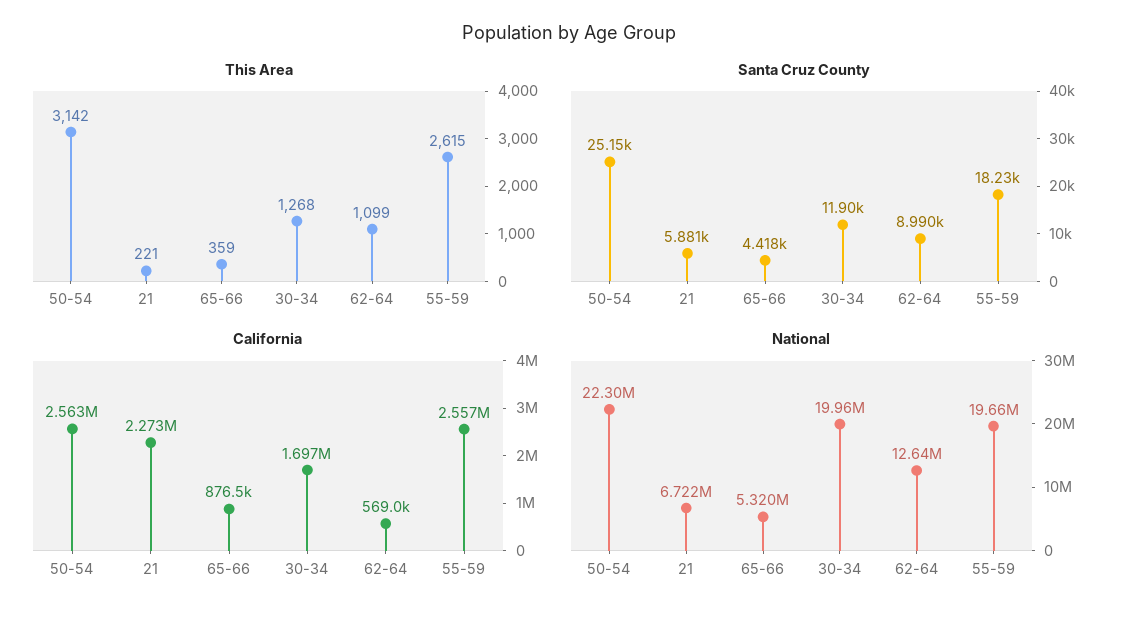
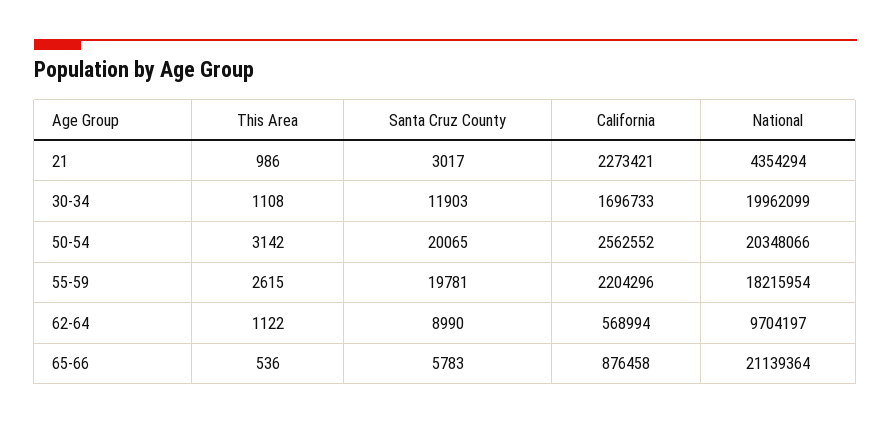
  {
    "This Area": {
      "50-54": 3142,
-     "21": 221,
+     "21": 986,
-     "65-66": 359,
+     "65-66": 536,
-     "30-34": 1268,
+     "30-34": 1108,
-     "62-64": 1099,
+     "62-64": 1122,
      "55-59": 2615
    },
    "Santa Cruz County": {
-     "50-54": 25150,
+     "50-54": 20065,
-     "21": 5881,
+     "21": 3017,
-     "65-66": 4418,
+     "65-66": 5783,
      "30-34": 11903,
      "62-64": 8990,
-     "55-59": 18230
+     "55-59": 19781
    },
    "California": {
      "50-54": 2562552,
      "21": 2273421,
      "65-66": 876458,
      "30-34": 1696733,
      "62-64": 568994,
-     "55-59": 2557000
+     "55-59": 2204296
    },
    "National": {
-     "50-54": 22300000,
+     "50-54": 20348066,
-     "21": 6722000,
+     "21": 4354294,
-     "65-66": 5320000,
+     "65-66": 21139364,
      "30-34": 19962099,
-     "62-64": 12640000,
+     "62-64": 9704197,
-     "55-59": 19660000
+     "55-59": 18215954
    }
  }

